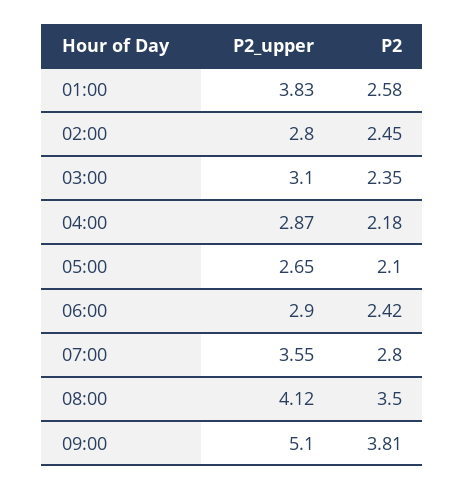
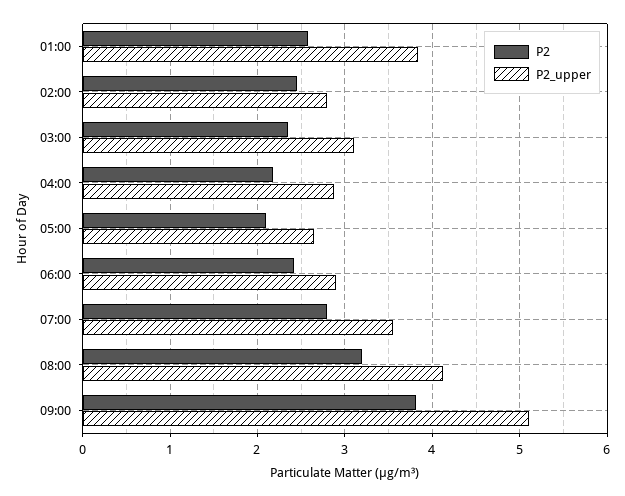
  {
    "P2_upper": {
      "01:00": 3.83,
      "02:00": 2.8,
      "03:00": 3.1,
      "04:00": 2.87,
      "05:00": 2.65,
      "06:00": 2.9,
      "07:00": 3.55,
      "08:00": 4.12,
      "09:00": 5.1
    },
    "P2": {
      "01:00": 2.58,
      "02:00": 2.45,
      "03:00": 2.35,
      "04:00": 2.18,
      "05:00": 2.1,
      "06:00": 2.42,
      "07:00": 2.8,
-     "08:00": 3.5,
+     "08:00": 3.2,
      "09:00": 3.81
    }
  }

